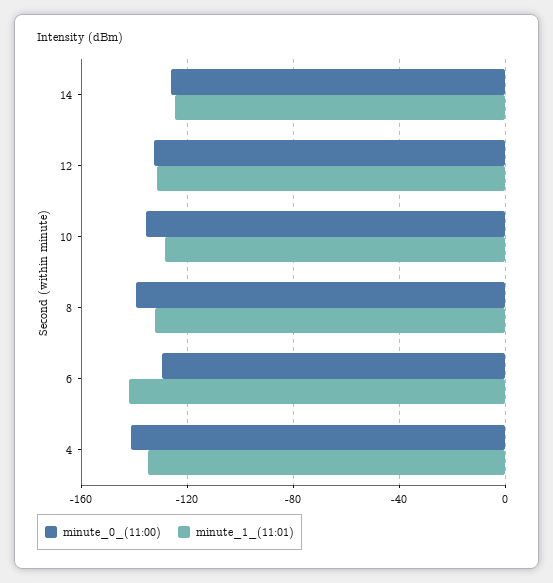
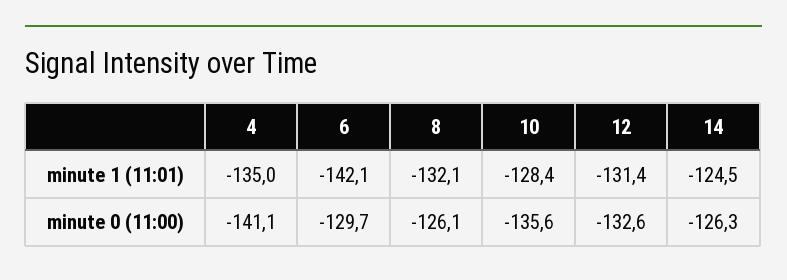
  {
    "minute_0_(11:00)": {
      "14": -126.3,
      "12": -132.6,
      "10": -135.6,
-     "8": -140,
+     "8": -126.1,
      "6": -129.7,
      "4": -141.1
    },
    "minute_1_(11:01)": {
      "14": -124.5,
      "12": -131.4,
      "10": -128.4,
      "8": -132.1,
      "6": -142.1,
      "4": -135
    }
  }

